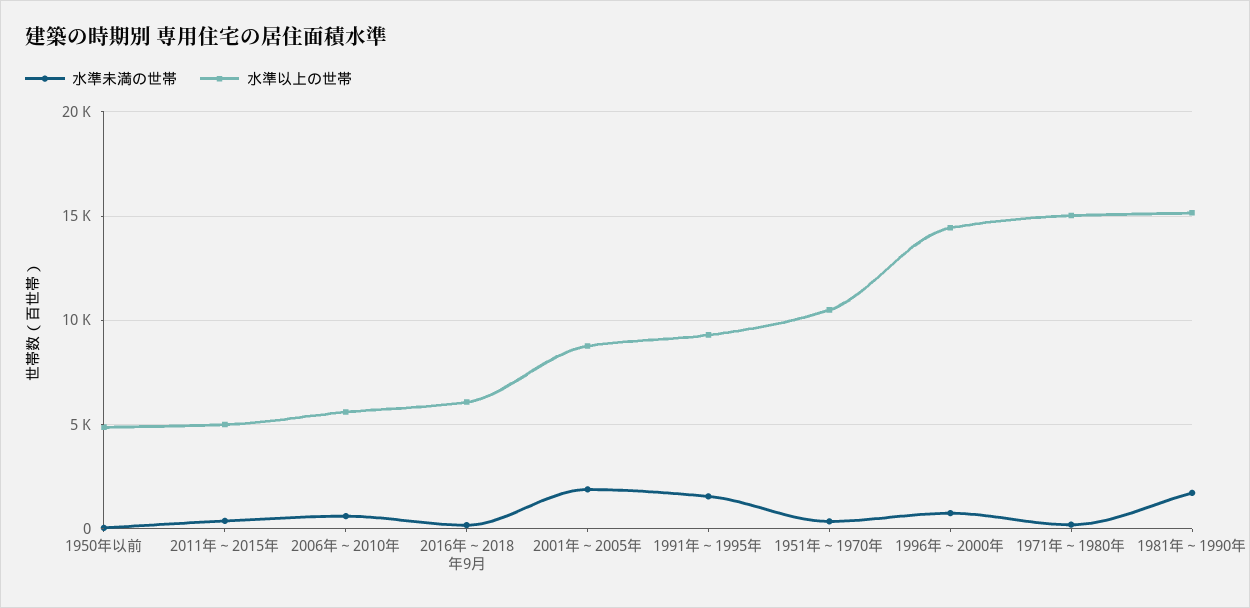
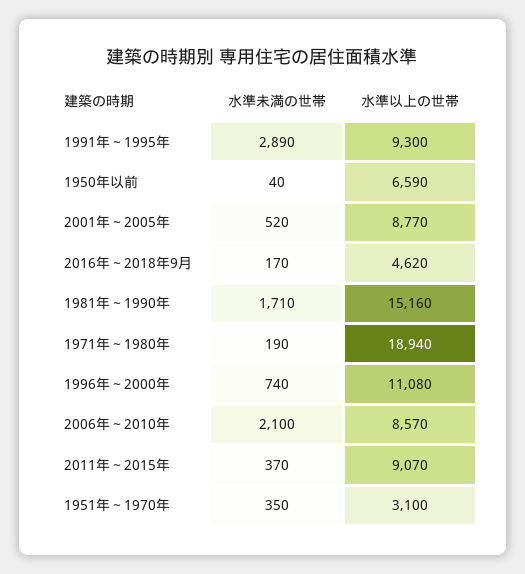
  {
    "水準未満の世帯": {
      "1950年以前": 40,
      "2011年～2015年": 370,
-     "2006年～2010年": 500,
+     "2006年～2010年": 2100,
      "2016年～2018年9月": 170,
-     "2001年～2005年": 2000,
+     "2001年～2005年": 520,
-     "1991年～1995年": 1500,
+     "1991年～1995年": 2890,
      "1951年～1970年": 350,
      "1996年～2000年": 740,
      "1971年～1980年": 190,
      "1981年～1990年": 1710
    },
    "水準以上の世帯": {
-     "1950年以前": 5000,
+     "1950年以前": 6590,
-     "2011年～2015年": 5000,
+     "2011年～2015年": 9070,
-     "2006年～2010年": 5500,
+     "2006年～2010年": 8570,
-     "2016年～2018年9月": 6000,
+     "2016年～2018年9月": 4620,
      "2001年～2005年": 8770,
      "1991年～1995年": 9300,
-     "1951年～1970年": 10500,
+     "1951年～1970年": 3100,
-     "1996年～2000年": 14500,
+     "1996年～2000年": 11080,
-     "1971年～1980年": 15000,
+     "1971年～1980年": 18940,
      "1981年～1990年": 15160
    }
  }

